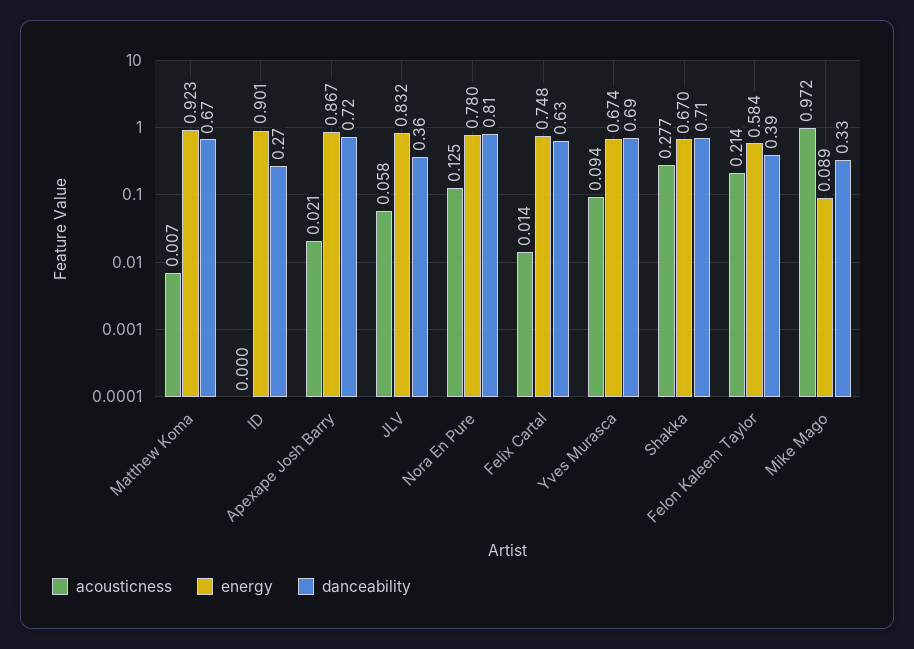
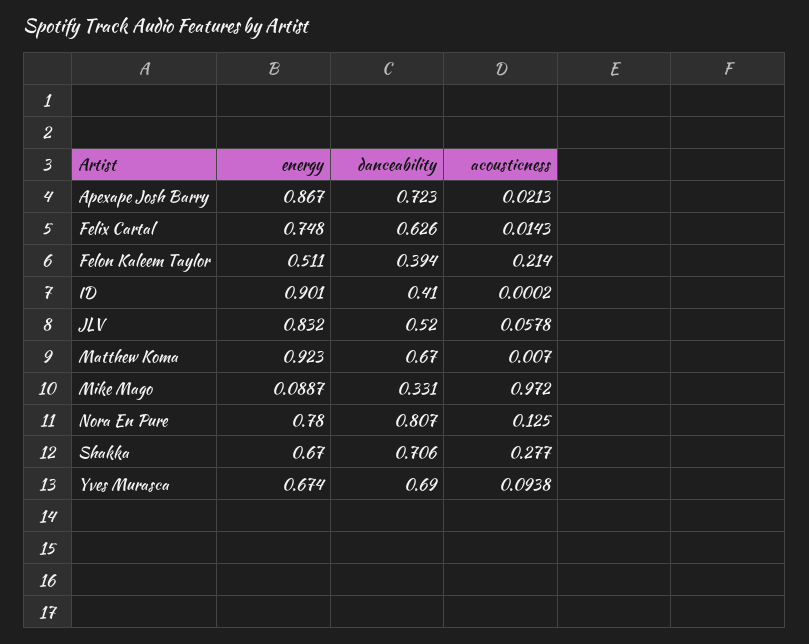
  {
    "acousticness": {
      "Matthew Koma": 0.007,
      "ID": 0.0002,
      "Apexape Josh Barry": 0.0213,
      "JLV": 0.0578,
      "Nora En Pure": 0.125,
      "Felix Cartal": 0.0143,
      "Yves Murasca": 0.0938,
      "Shakka": 0.277,
      "Felon Kaleem Taylor": 0.214,
      "Mike Mago": 0.972
    },
    "energy": {
      "Matthew Koma": 0.923,
      "ID": 0.901,
      "Apexape Josh Barry": 0.867,
      "JLV": 0.832,
      "Nora En Pure": 0.78,
      "Felix Cartal": 0.748,
      "Yves Murasca": 0.674,
      "Shakka": 0.67,
-     "Felon Kaleem Taylor": 0.584,
+     "Felon Kaleem Taylor": 0.511,
      "Mike Mago": 0.0887
    },
    "danceability": {
      "Matthew Koma": 0.67,
-     "ID": 0.27,
+     "ID": 0.41,
      "Apexape Josh Barry": 0.723,
-     "JLV": 0.36,
+     "JLV": 0.52,
      "Nora En Pure": 0.807,
      "Felix Cartal": 0.626,
      "Yves Murasca": 0.69,
      "Shakka": 0.706,
      "Felon Kaleem Taylor": 0.394,
      "Mike Mago": 0.331
    }
  }

